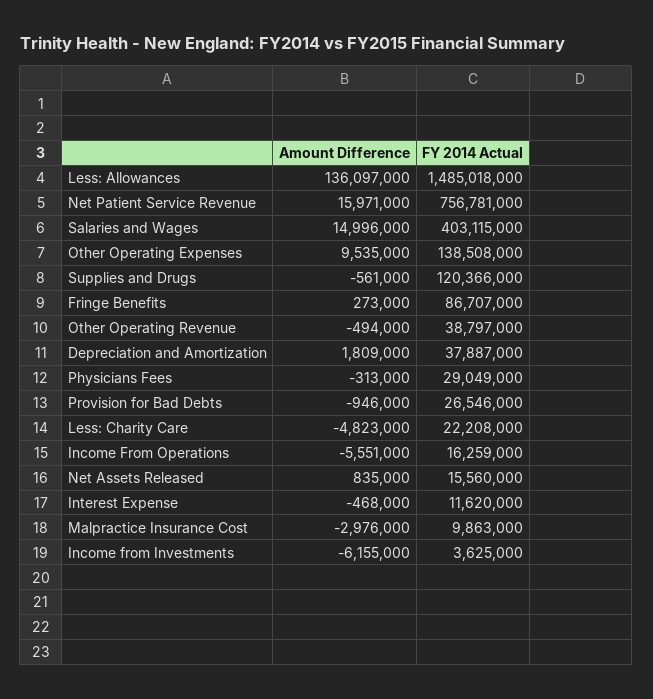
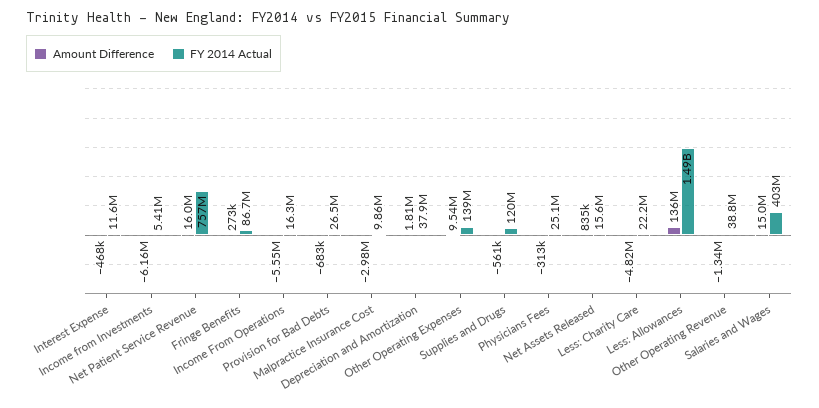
  {
    "Amount Difference": {
      "Less: Allowances": 136097000,
      "Net Patient Service Revenue": 15971000,
      "Salaries and Wages": 14996000,
      "Other Operating Expenses": 9535000,
      "Supplies and Drugs": -561000,
      "Fringe Benefits": 273000,
-     "Other Operating Revenue": -494000,
+     "Other Operating Revenue": -1340000,
      "Depreciation and Amortization": 1809000,
      "Physicians Fees": -313000,
-     "Provision for Bad Debts": -946000,
+     "Provision for Bad Debts": -683000,
      "Less: Charity Care": -4823000,
      "Income From Operations": -5551000,
      "Net Assets Released": 835000,
      "Interest Expense": -468000,
      "Malpractice Insurance Cost": -2976000,
      "Income from Investments": -6155000
    },
    "FY 2014 Actual": {
      "Less: Allowances": 1485018000,
      "Net Patient Service Revenue": 756781000,
      "Salaries and Wages": 403115000,
      "Other Operating Expenses": 138508000,
      "Supplies and Drugs": 120366000,
      "Fringe Benefits": 86707000,
      "Other Operating Revenue": 38797000,
      "Depreciation and Amortization": 37887000,
-     "Physicians Fees": 29049000,
+     "Physicians Fees": 25100000,
      "Provision for Bad Debts": 26546000,
      "Less: Charity Care": 22208000,
      "Income From Operations": 16259000,
      "Net Assets Released": 15560000,
      "Interest Expense": 11620000,
      "Malpractice Insurance Cost": 9863000,
-     "Income from Investments": 3625000
+     "Income from Investments": 5410000
    }
  }

